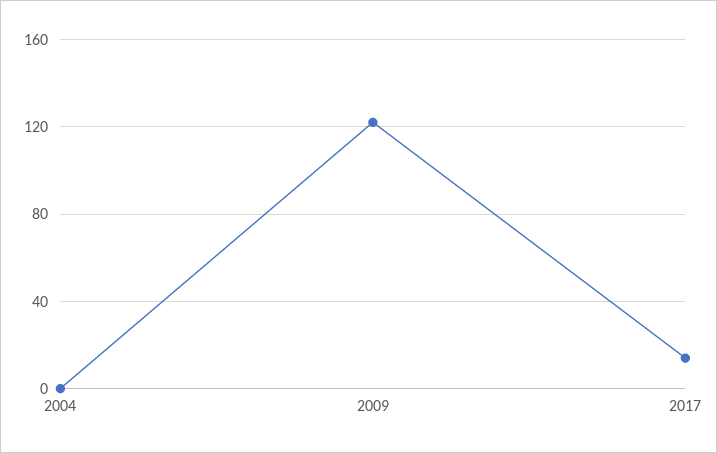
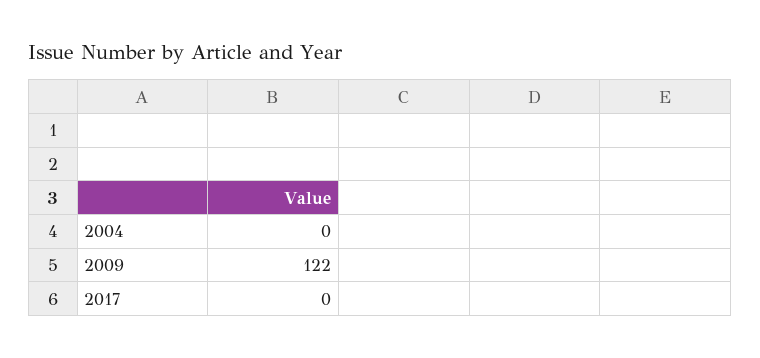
  {
    "2004": 0,
    "2009": 122,
-   "2017": 15
+   "2017": 0
  }

